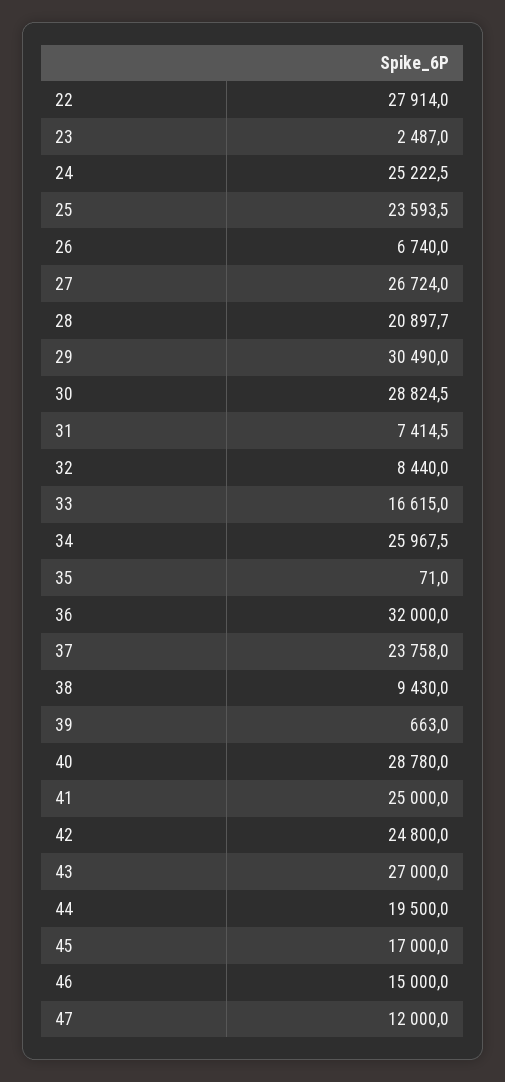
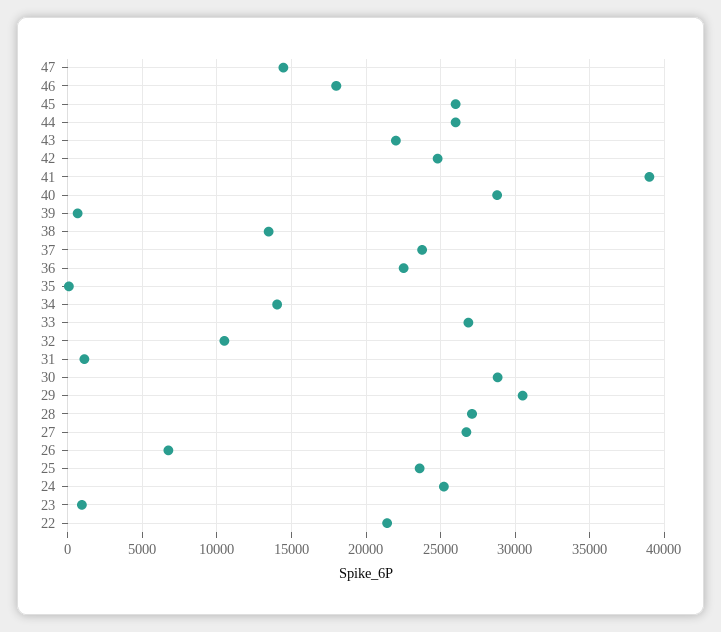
  {
-   "22": 27914,
+   "22": 21500,
-   "23": 2487,
+   "23": 1000,
    "24": 25222.5,
    "25": 23593.5,
    "26": 6740,
    "27": 26724,
-   "28": 20897.7,
+   "28": 27000,
    "29": 30490,
    "30": 28824.5,
-   "31": 7414.5,
+   "31": 1000,
-   "32": 8440,
+   "32": 10500,
-   "33": 16615,
+   "33": 27000,
-   "34": 25967.5,
+   "34": 14000,
    "35": 71,
-   "36": 32000,
+   "36": 22500,
    "37": 23758,
-   "38": 9430,
+   "38": 13500,
    "39": 663,
    "40": 28780,
-   "41": 25000,
+   "41": 39000,
    "42": 24800,
-   "43": 27000,
+   "43": 22000,
-   "44": 19500,
+   "44": 26000,
-   "45": 17000,
+   "45": 26000,
-   "46": 15000,
+   "46": 18000,
-   "47": 12000
+   "47": 14500
  }

